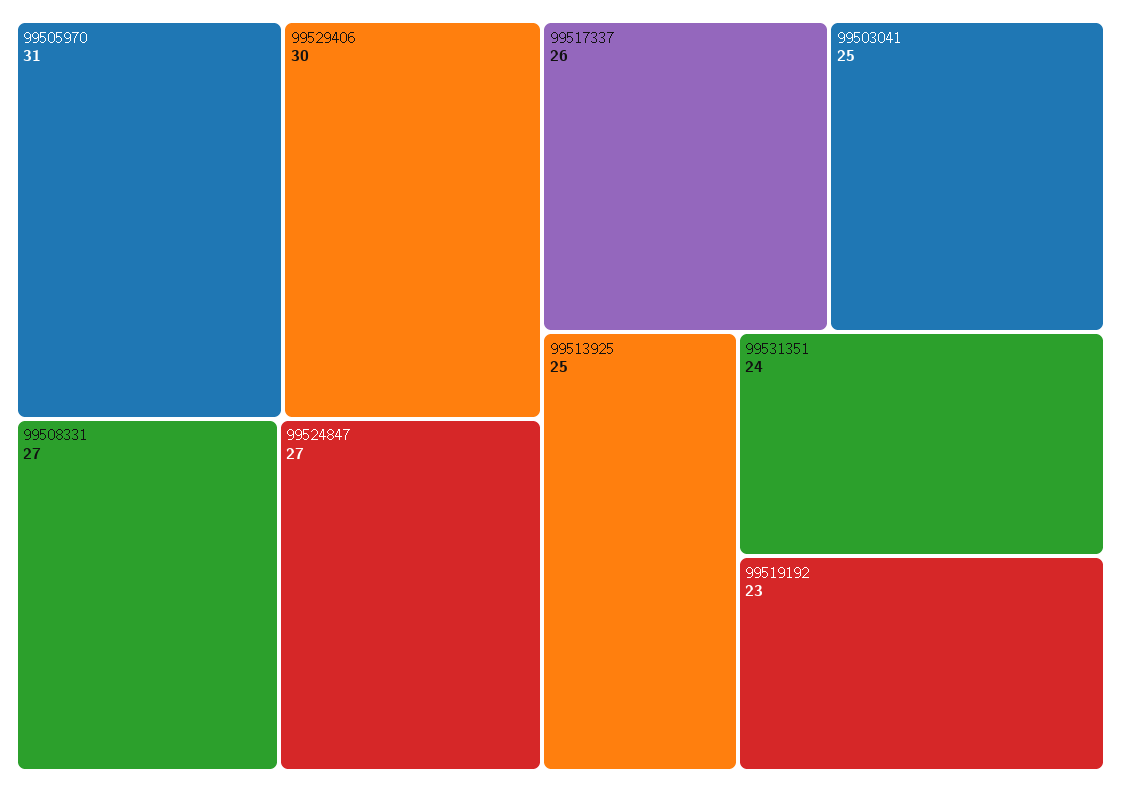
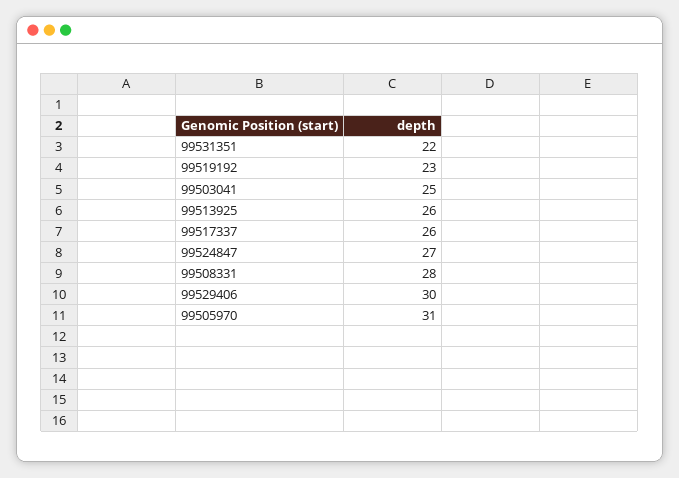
  {
    "99505970": 31,
    "99529406": 30,
-   "99508331": 27,
+   "99508331": 28,
    "99524847": 27,
    "99517337": 26,
    "99503041": 25,
-   "99513925": 25,
+   "99513925": 26,
-   "99531351": 24,
+   "99531351": 22,
    "99519192": 23
  }

